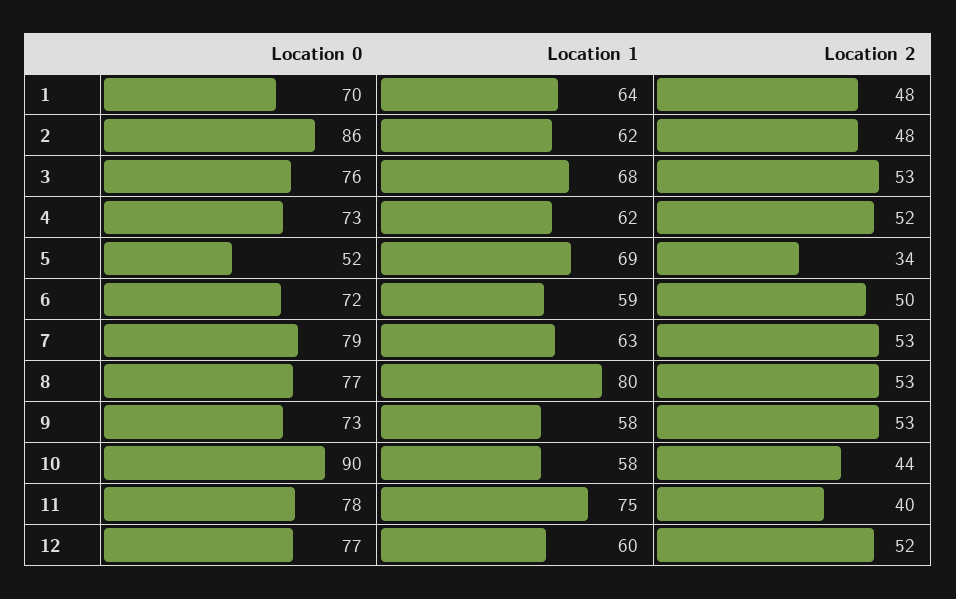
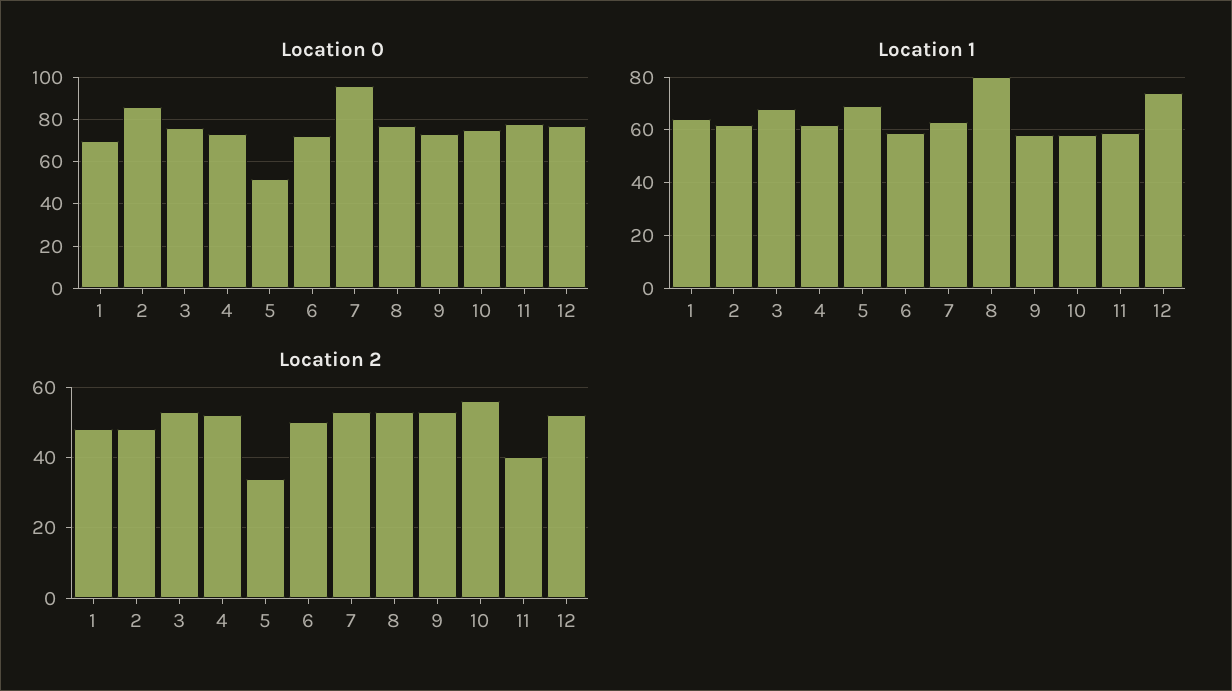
  {
    "Location 0": {
      "1": 70,
      "2": 86,
      "3": 76,
      "4": 73,
      "5": 52,
      "6": 72,
-     "7": 79,
+     "7": 95,
      "8": 77,
      "9": 73,
-     "10": 90,
+     "10": 75,
      "11": 78,
      "12": 77
    },
    "Location 1": {
      "1": 64,
      "2": 62,
      "3": 68,
      "4": 62,
      "5": 69,
      "6": 59,
      "7": 63,
      "8": 80,
      "9": 58,
      "10": 58,
-     "11": 75,
+     "11": 60,
-     "12": 60
+     "12": 75
    },
    "Location 2": {
      "1": 48,
      "2": 48,
      "3": 53,
      "4": 52,
      "5": 34,
      "6": 50,
      "7": 53,
      "8": 53,
      "9": 53,
-     "10": 44,
+     "10": 55,
      "11": 40,
      "12": 52
    }
  }

